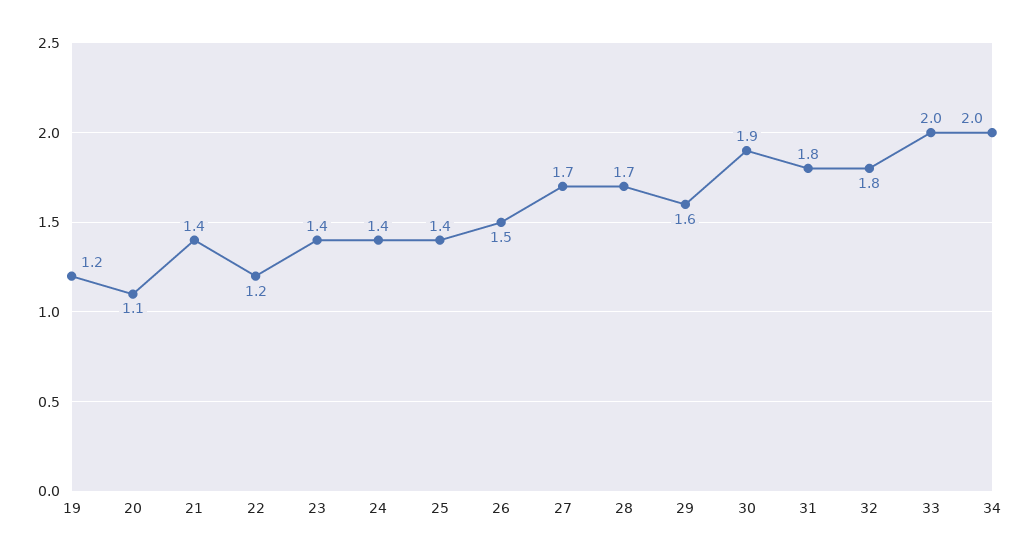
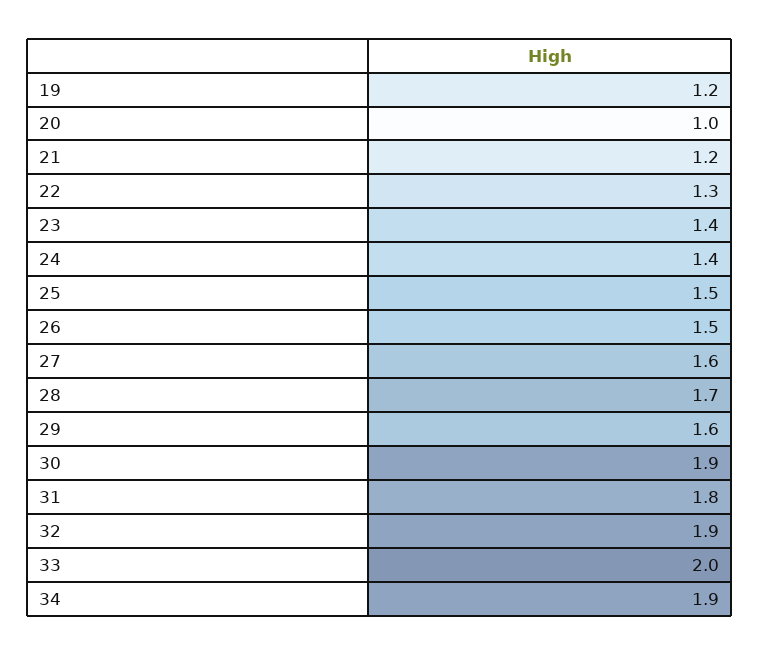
  {
    "19": 1.2,
-   "20": 1.1,
+   "20": 1,
-   "21": 1.4,
+   "21": 1.2,
-   "22": 1.2,
+   "22": 1.3,
    "23": 1.4,
    "24": 1.4,
-   "25": 1.4,
+   "25": 1.5,
    "26": 1.5,
-   "27": 1.7,
+   "27": 1.6,
    "28": 1.7,
    "29": 1.6,
    "30": 1.9,
    "31": 1.8,
-   "32": 1.8,
+   "32": 1.9,
    "33": 2,
-   "34": 2
+   "34": 1.9
  }

